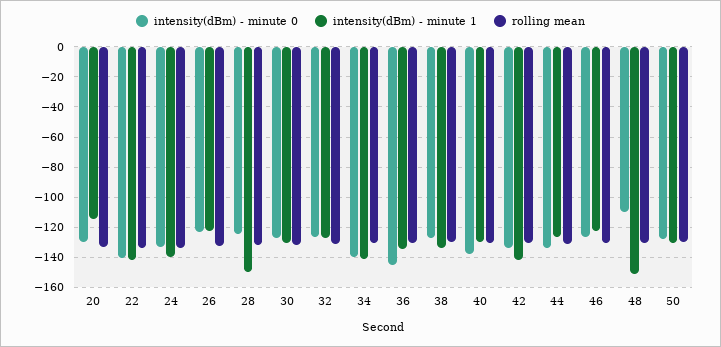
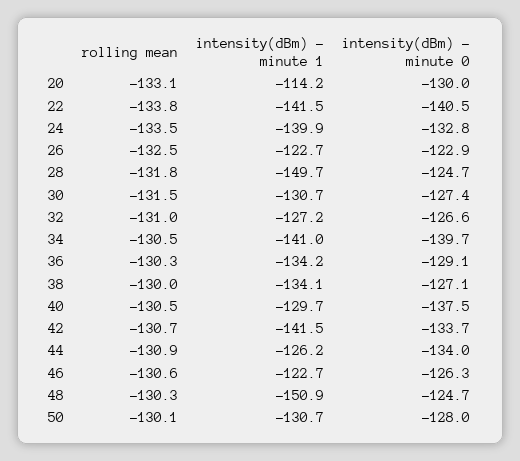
  {
    "intensity(dBm) - minute 0": {
      "20": -130,
      "22": -140.5,
      "24": -132.8,
      "26": -122.9,
      "28": -124.7,
      "30": -127.4,
      "32": -126.6,
      "34": -139.7,
-     "36": -145,
+     "36": -129.1,
      "38": -127.1,
      "40": -137.5,
      "42": -133.7,
      "44": -134,
      "46": -126.3,
-     "48": -110,
+     "48": -124.7,
      "50": -128
    },
    "intensity(dBm) - minute 1": {
      "20": -114.2,
      "22": -141.5,
      "24": -139.9,
      "26": -122.7,
      "28": -149.7,
      "30": -130.7,
      "32": -127.2,
      "34": -141,
      "36": -134.2,
      "38": -134.1,
      "40": -129.7,
      "42": -141.5,
      "44": -126.2,
      "46": -122.7,
      "48": -150.9,
      "50": -130.7
    },
    "rolling mean": {
      "20": -133.1,
      "22": -133.8,
      "24": -133.5,
      "26": -132.5,
      "28": -131.8,
      "30": -131.5,
      "32": -131,
      "34": -130.5,
      "36": -130.3,
      "38": -130,
      "40": -130.5,
      "42": -130.7,
      "44": -130.9,
      "46": -130.6,
      "48": -130.3,
      "50": -130.1
    }
  }

